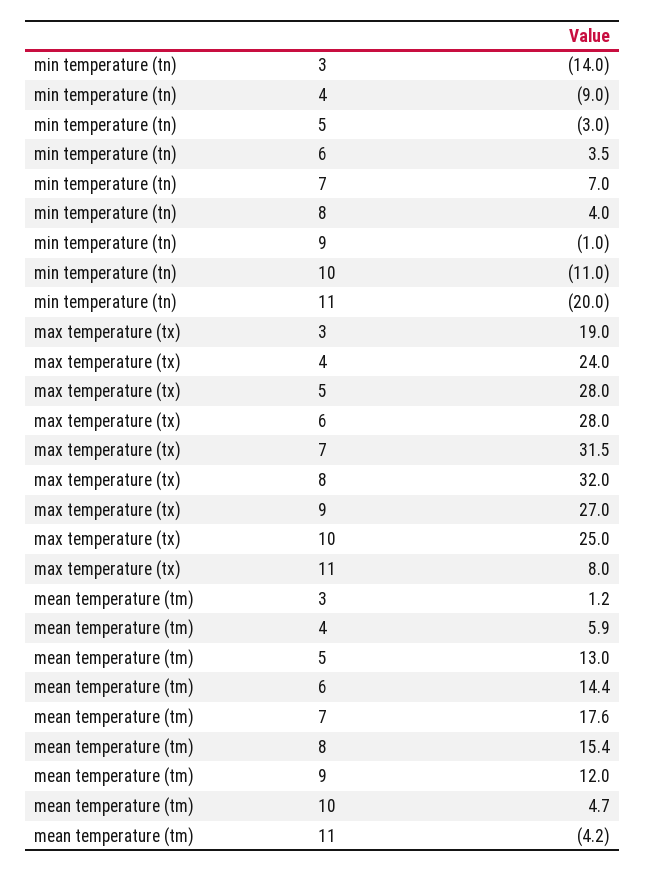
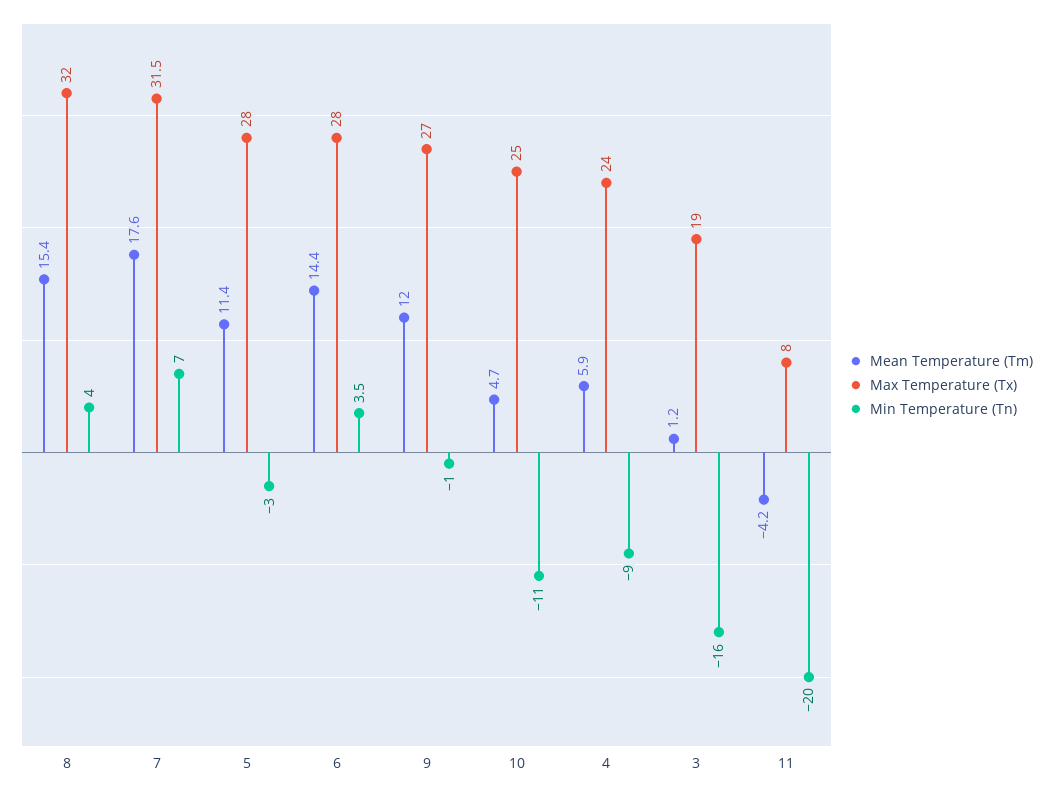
  {
    "min temperature (tn)": {
-     "3": -14,
+     "3": -16,
      "4": -9,
      "5": -3,
      "6": 3.5,
      "7": 7,
      "8": 4,
      "9": -1,
      "10": -11,
      "11": -20
    },
    "max temperature (tx)": {
      "3": 19,
      "4": 24,
      "5": 28,
      "6": 28,
      "7": 31.5,
      "8": 32,
      "9": 27,
      "10": 25,
      "11": 8
    },
    "mean temperature (tm)": {
      "3": 1.2,
      "4": 5.9,
-     "5": 13,
+     "5": 11.4,
      "6": 14.4,
      "7": 17.6,
      "8": 15.4,
      "9": 12,
      "10": 4.7,
      "11": -4.2
    }
  }

